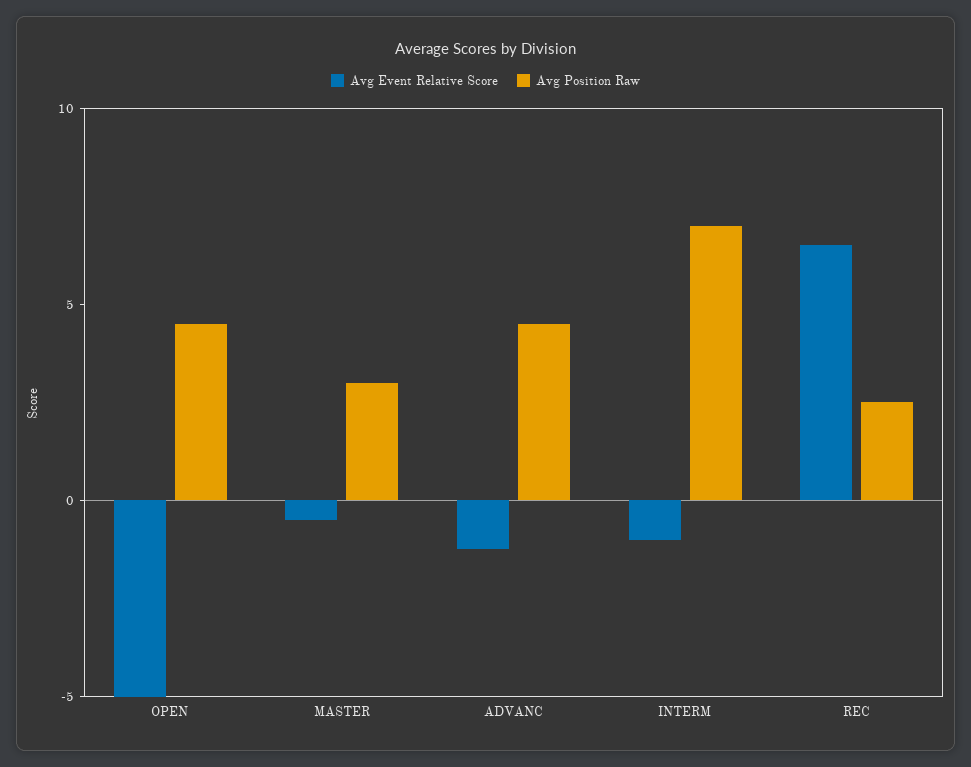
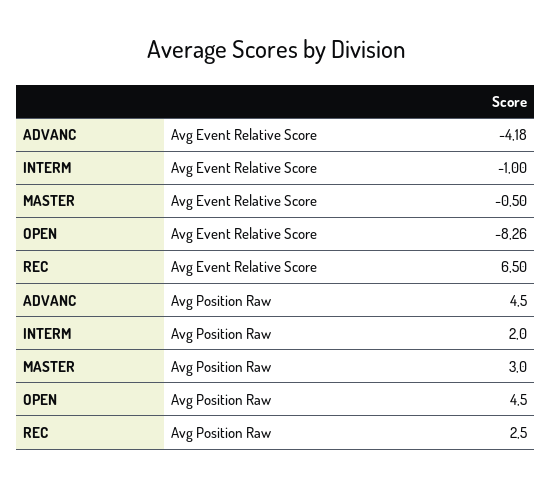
  {
    "Avg Event Relative Score": {
-     "OPEN": -5,
+     "OPEN": -8.26,
      "MASTER": -0.5,
-     "ADVANC": -1,
+     "ADVANC": -4.18,
      "INTERM": -1,
      "REC": 6.5
    },
    "Avg Position Raw": {
      "OPEN": 4.5,
      "MASTER": 3,
      "ADVANC": 4.5,
-     "INTERM": 7,
+     "INTERM": 2,
      "REC": 2.5
    }
  }

